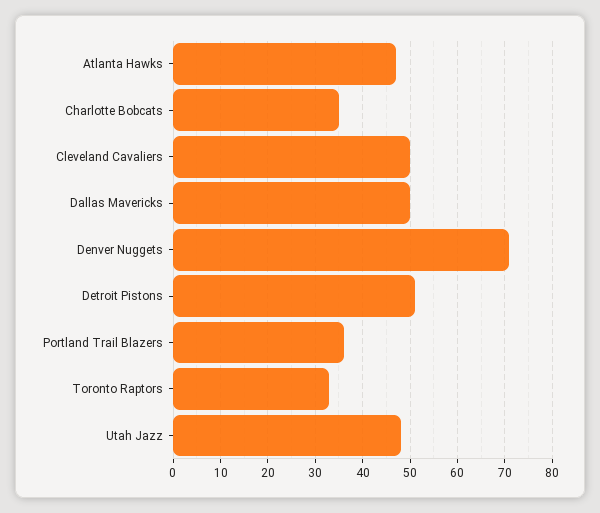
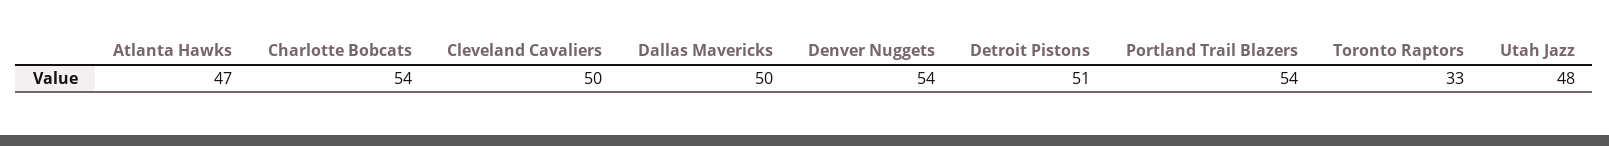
  {
    "Atlanta Hawks": 47,
-   "Charlotte Bobcats": 35,
+   "Charlotte Bobcats": 54,
    "Cleveland Cavaliers": 50,
    "Dallas Mavericks": 50,
-   "Denver Nuggets": 70,
+   "Denver Nuggets": 54,
    "Detroit Pistons": 51,
-   "Portland Trail Blazers": 35,
+   "Portland Trail Blazers": 54,
    "Toronto Raptors": 33,
    "Utah Jazz": 48
  }

